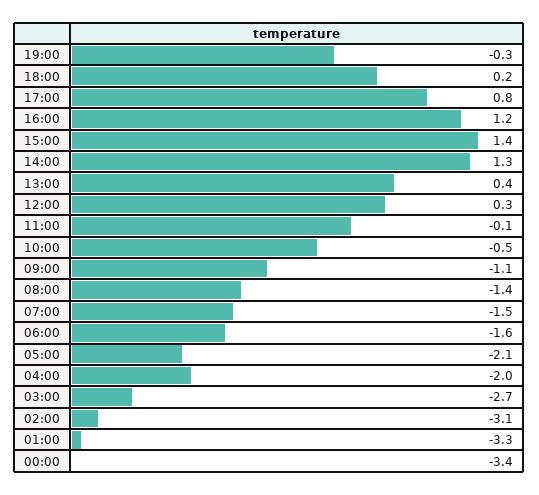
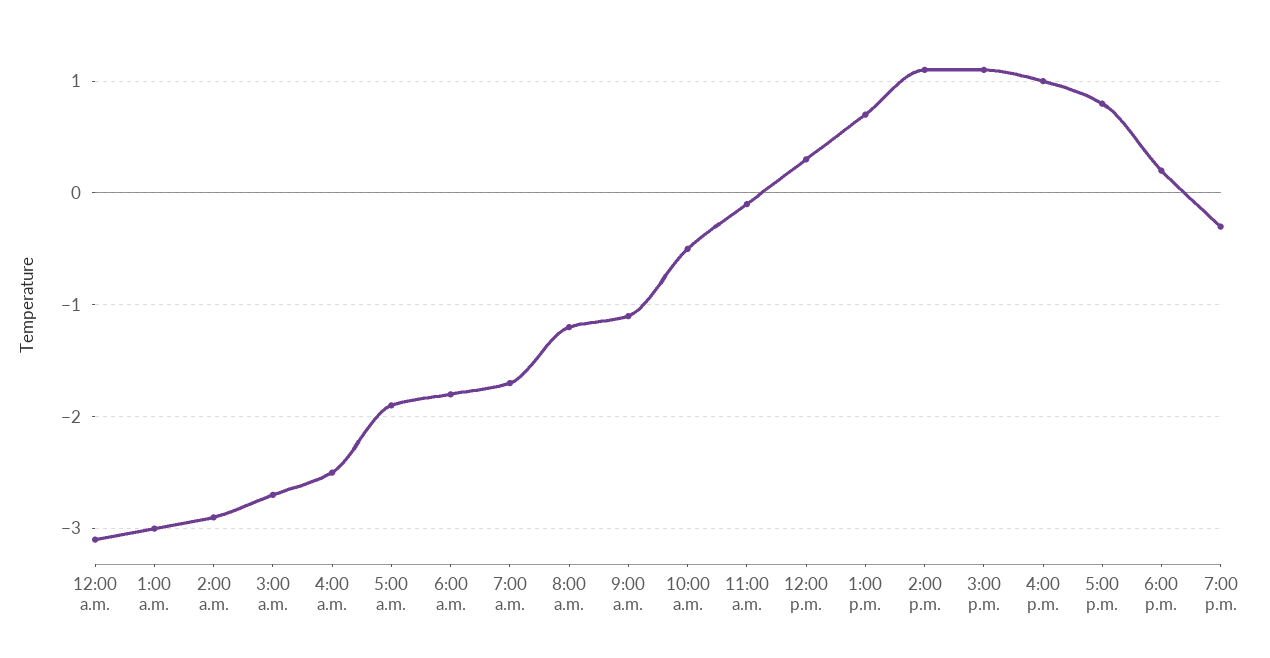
  {
    "19:00": -0.3,
    "18:00": 0.2,
    "17:00": 0.8,
-   "16:00": 1.2,
+   "16:00": 1,
-   "15:00": 1.4,
+   "15:00": 1.1,
-   "14:00": 1.3,
+   "14:00": 1.1,
-   "13:00": 0.4,
+   "13:00": 0.7,
    "12:00": 0.3,
    "11:00": -0.1,
    "10:00": -0.5,
    "09:00": -1.1,
-   "08:00": -1.4,
+   "08:00": -1.2,
-   "07:00": -1.5,
+   "07:00": -1.7,
-   "06:00": -1.6,
+   "06:00": -1.8,
-   "05:00": -2.1,
+   "05:00": -1.9,
-   "04:00": -2,
+   "04:00": -2.5,
    "03:00": -2.7,
-   "02:00": -3.1,
+   "02:00": -2.9,
-   "01:00": -3.3,
+   "01:00": -3,
-   "00:00": -3.4
+   "00:00": -3.1
  }

